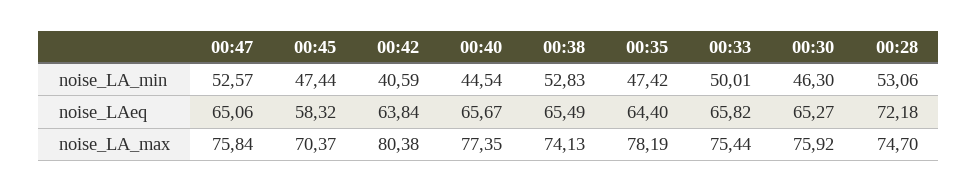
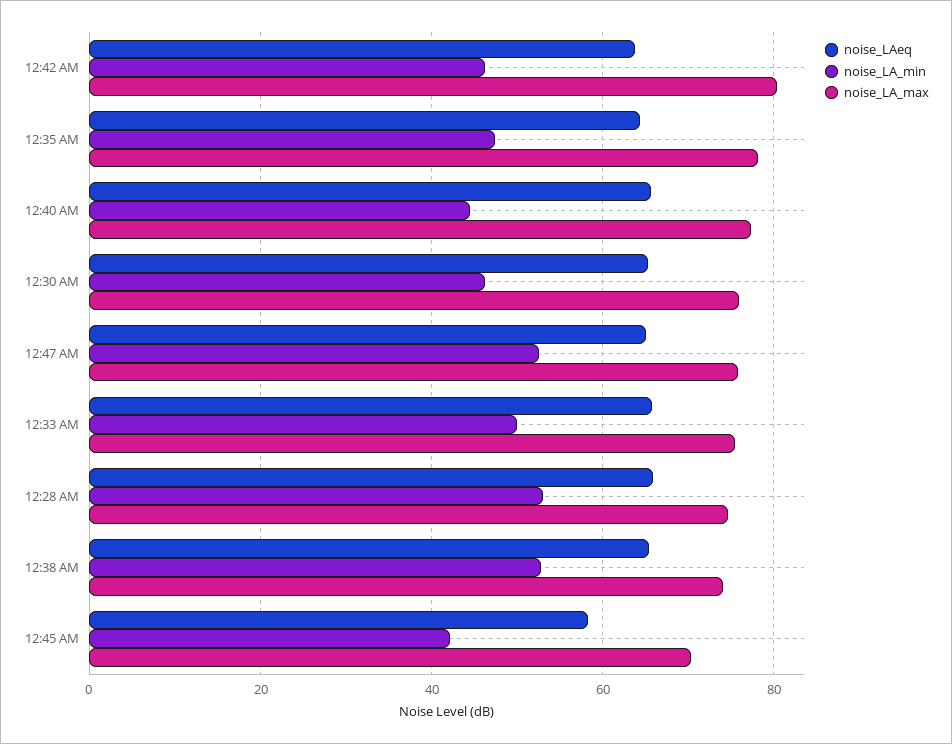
  {
    "noise_LA_min": {
      "00:47": 52.57,
-     "00:45": 47.44,
+     "00:45": 42,
-     "00:42": 40.59,
+     "00:42": 46,
      "00:40": 44.54,
      "00:38": 52.83,
      "00:35": 47.42,
      "00:33": 50.01,
      "00:30": 46.3,
      "00:28": 53.06
    },
    "noise_LAeq": {
      "00:47": 65.06,
      "00:45": 58.32,
      "00:42": 63.84,
      "00:40": 65.67,
      "00:38": 65.49,
      "00:35": 64.4,
      "00:33": 65.82,
      "00:30": 65.27,
-     "00:28": 72.18
+     "00:28": 66
    },
    "noise_LA_max": {
      "00:47": 75.84,
      "00:45": 70.37,
      "00:42": 80.38,
      "00:40": 77.35,
      "00:38": 74.13,
      "00:35": 78.19,
      "00:33": 75.44,
      "00:30": 75.92,
      "00:28": 74.7
    }
  }

